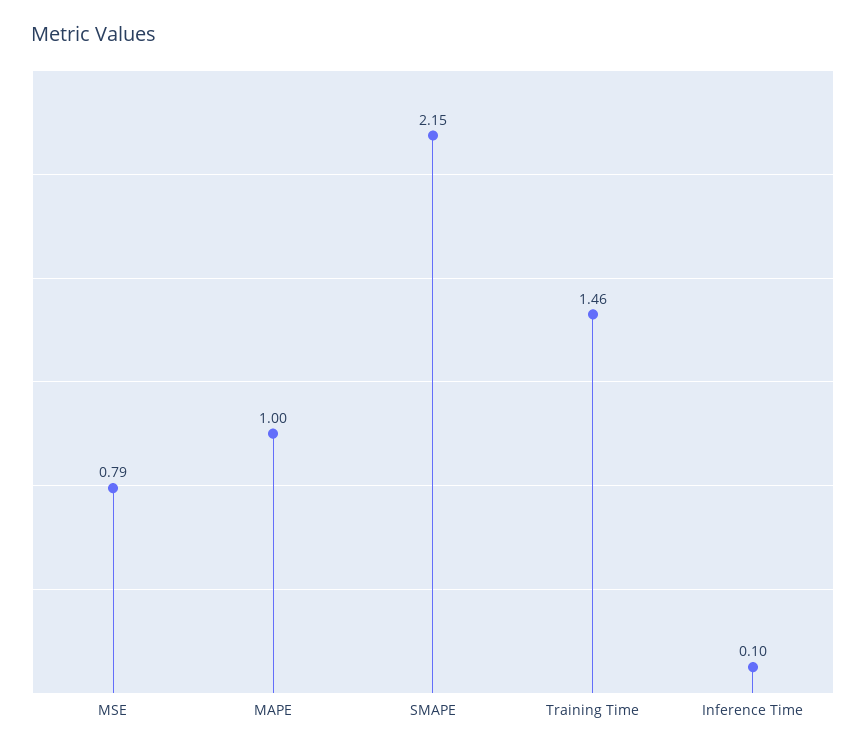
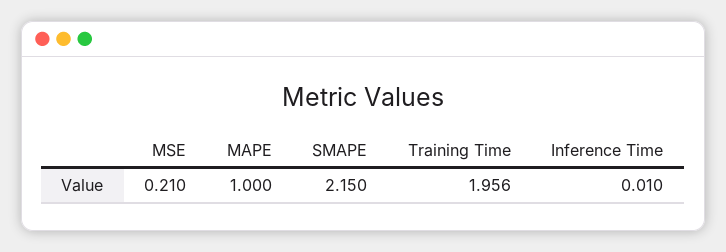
  {
-   "MSE": 0.79,
+   "MSE": 0.21,
    "MAPE": 1,
    "SMAPE": 2.15,
-   "Training Time": 1.46,
+   "Training Time": 1.956,
-   "Inference Time": 0.1
+   "Inference Time": 0.01
  }

